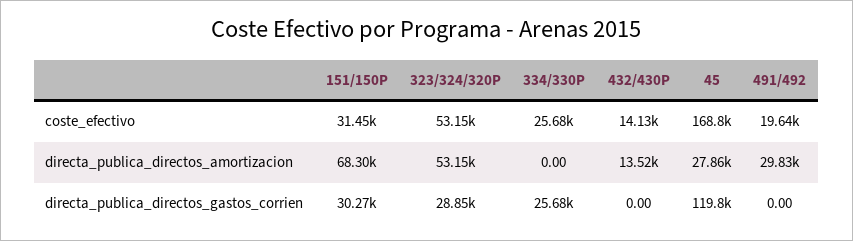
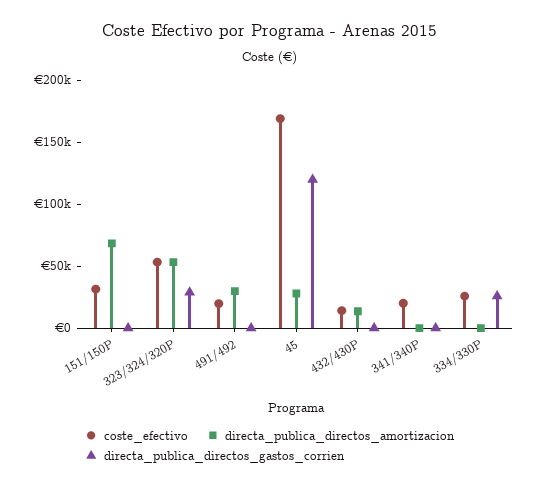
  {
    "coste_efectivo": {
      "151/150P": 31450,
      "323/324/320P": 53150,
      "334/330P": 25680,
      "432/430P": 14130,
      "45": 168800,
-     "491/492": 19640
+     "491/492": 19640,
+     "341/340P": 20000
    },
    "directa_publica_directos_amortizacion": {
      "151/150P": 68300,
      "323/324/320P": 53150,
      "334/330P": 0,
      "432/430P": 13520,
      "45": 27860,
-     "491/492": 29830
+     "491/492": 29830,
+     "341/340P": 0
    },
    "directa_publica_directos_gastos_corrien": {
-     "151/150P": 30270,
+     "151/150P": 0,
      "323/324/320P": 28850,
      "334/330P": 25680,
      "432/430P": 0,
      "45": 119800,
-     "491/492": 0
+     "491/492": 0,
+     "341/340P": 0
    }
  }

